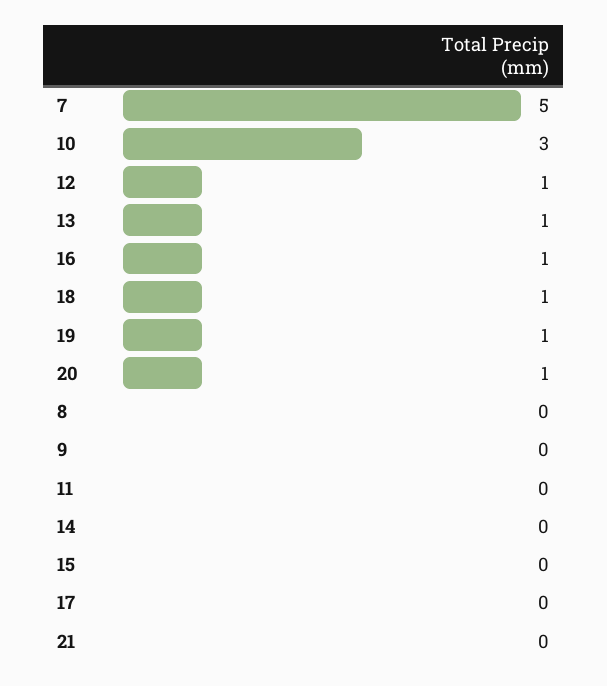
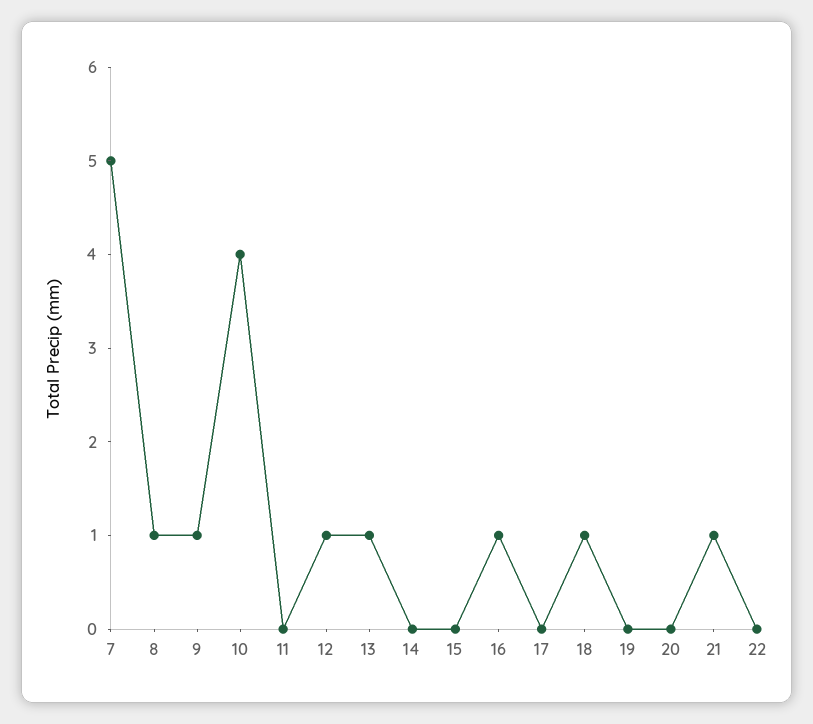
  {
    "7": 5,
-   "10": 3,
+   "10": 4,
    "12": 1,
    "13": 1,
    "16": 1,
    "18": 1,
-   "19": 1,
+   "19": 0,
-   "20": 1,
+   "20": 0,
-   "8": 0,
+   "8": 1,
-   "9": 0,
+   "9": 1,
    "11": 0,
    "14": 0,
    "15": 0,
    "17": 0,
-   "21": 0
+   "21": 1,
+   "22": 0
  }

